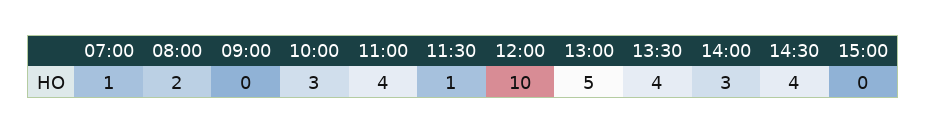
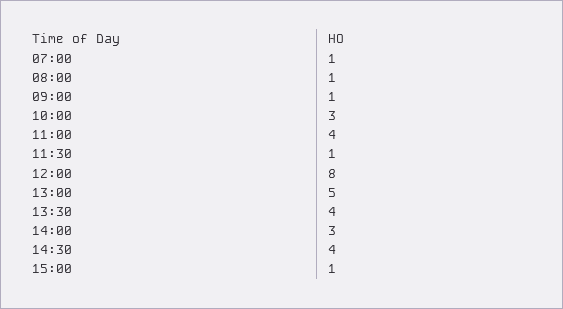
  {
    "07:00": 1,
-   "08:00": 2,
+   "08:00": 1,
-   "09:00": 0,
+   "09:00": 1,
    "10:00": 3,
    "11:00": 4,
    "11:30": 1,
-   "12:00": 10,
+   "12:00": 8,
    "13:00": 5,
    "13:30": 4,
    "14:00": 3,
    "14:30": 4,
-   "15:00": 0
+   "15:00": 1
  }

